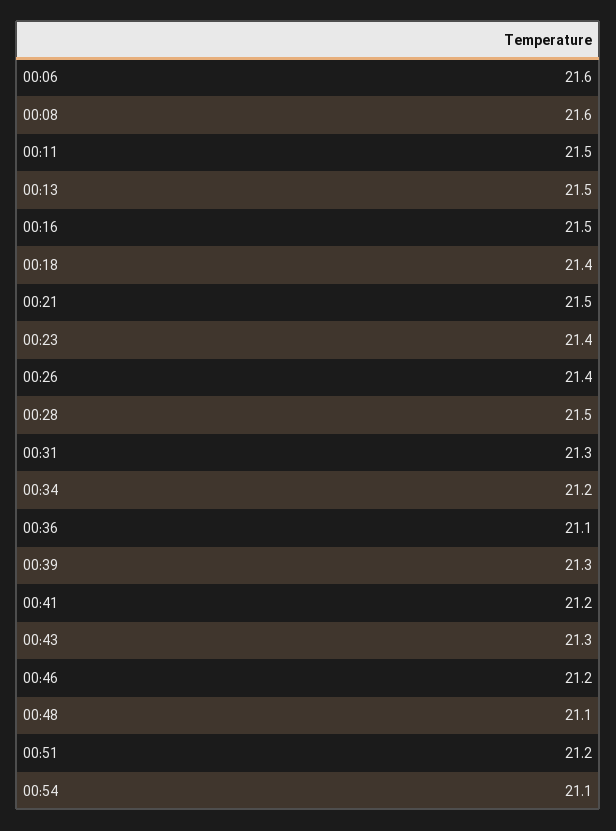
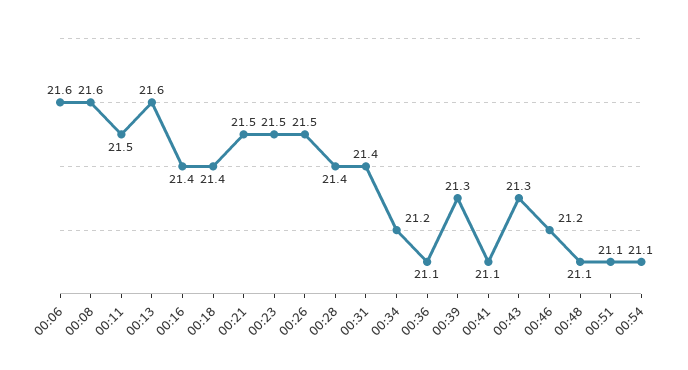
  {
    "00:06": 21.6,
    "00:08": 21.6,
    "00:11": 21.5,
-   "00:13": 21.5,
+   "00:13": 21.6,
-   "00:16": 21.5,
+   "00:16": 21.4,
    "00:18": 21.4,
    "00:21": 21.5,
-   "00:23": 21.4,
+   "00:23": 21.5,
-   "00:26": 21.4,
+   "00:26": 21.5,
-   "00:28": 21.5,
+   "00:28": 21.4,
-   "00:31": 21.3,
+   "00:31": 21.4,
    "00:34": 21.2,
    "00:36": 21.1,
    "00:39": 21.3,
-   "00:41": 21.2,
+   "00:41": 21.1,
    "00:43": 21.3,
    "00:46": 21.2,
    "00:48": 21.1,
-   "00:51": 21.2,
+   "00:51": 21.1,
    "00:54": 21.1
  }

